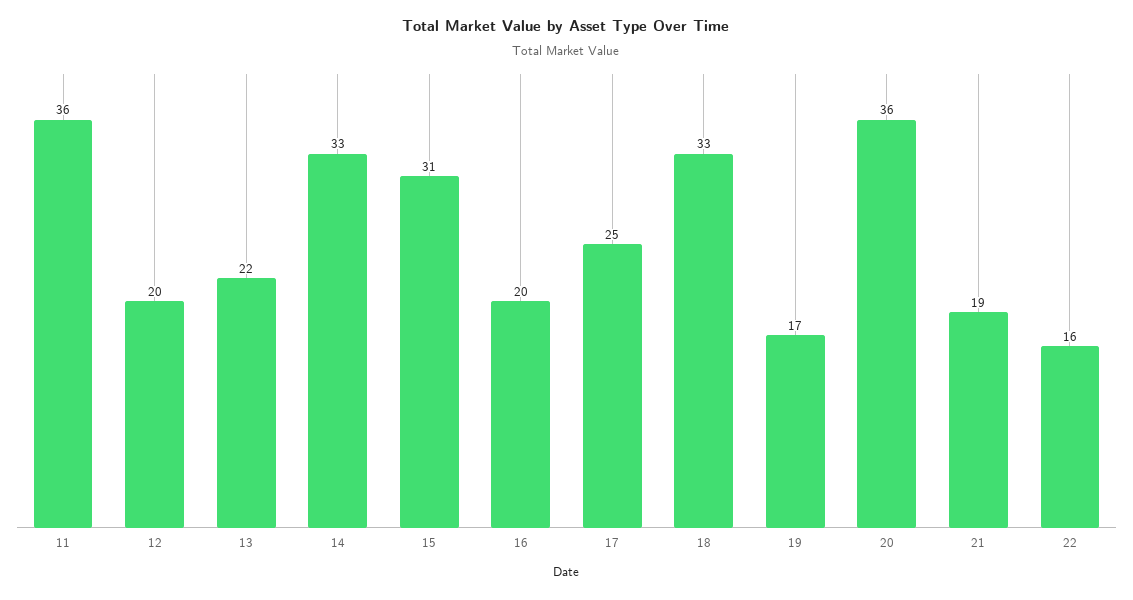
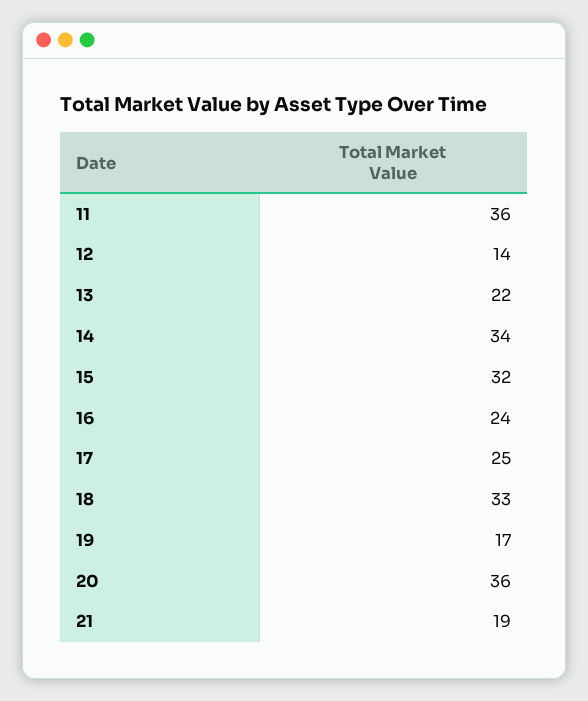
  {
    "11": 36,
-   "12": 20,
+   "12": 14,
    "13": 22,
-   "14": 33,
+   "14": 34,
-   "15": 31,
+   "15": 32,
-   "16": 20,
+   "16": 24,
    "17": 25,
    "18": 33,
    "19": 17,
    "20": 36,
-   "21": 19,
+   "21": 19
-   "22": 16
  }

